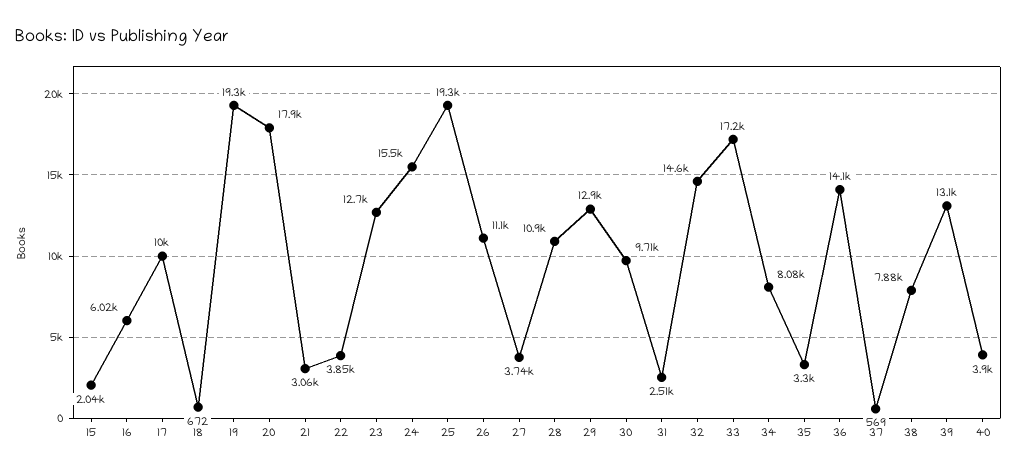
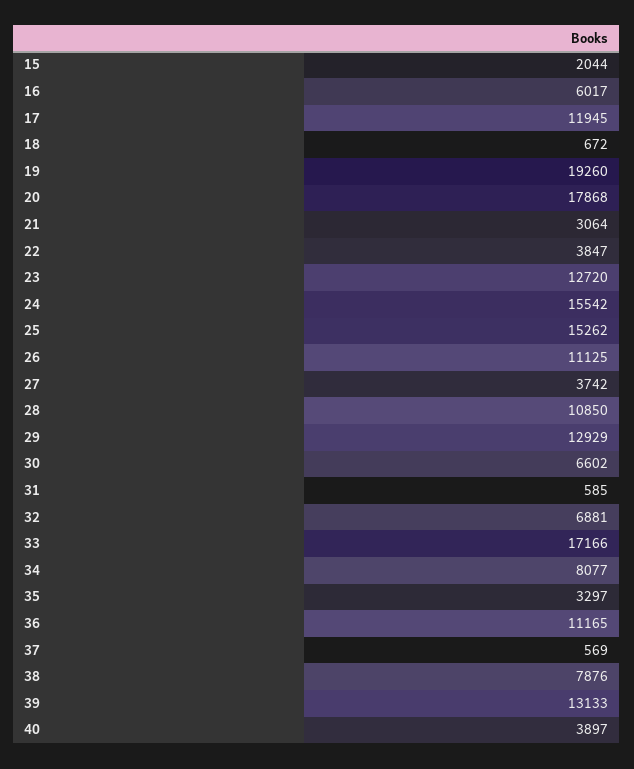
  {
    "15": 2044,
    "16": 6017,
-   "17": 10000,
+   "17": 11945,
    "18": 672,
    "19": 19260,
    "20": 17868,
    "21": 3064,
    "22": 3847,
    "23": 12720,
    "24": 15542,
-   "25": 19300,
+   "25": 15262,
    "26": 11125,
    "27": 3742,
    "28": 10850,
    "29": 12929,
-   "30": 9710,
+   "30": 6602,
-   "31": 2510,
+   "31": 585,
-   "32": 14600,
+   "32": 6881,
    "33": 17166,
    "34": 8077,
    "35": 3297,
-   "36": 14100,
+   "36": 11165,
    "37": 569,
    "38": 7876,
    "39": 13133,
    "40": 3897
  }

